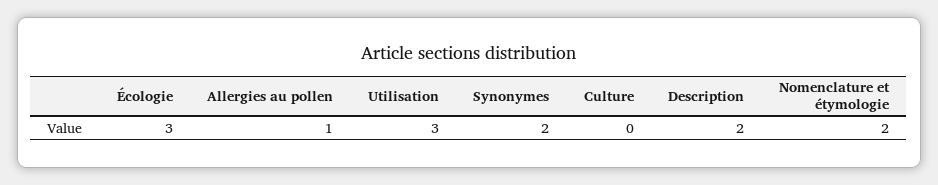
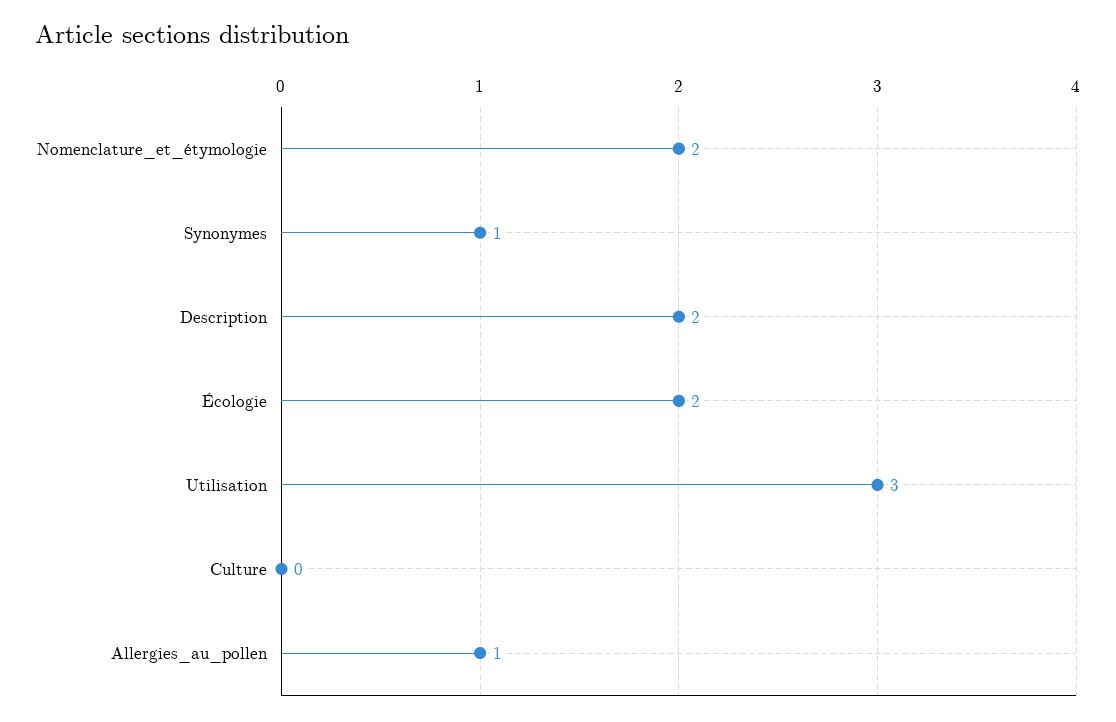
  {
-   "Écologie": 3,
+   "Écologie": 2,
    "Allergies au pollen": 1,
    "Utilisation": 3,
-   "Synonymes": 2,
+   "Synonymes": 1,
    "Culture": 0,
    "Description": 2,
    "Nomenclature et étymologie": 2
  }

